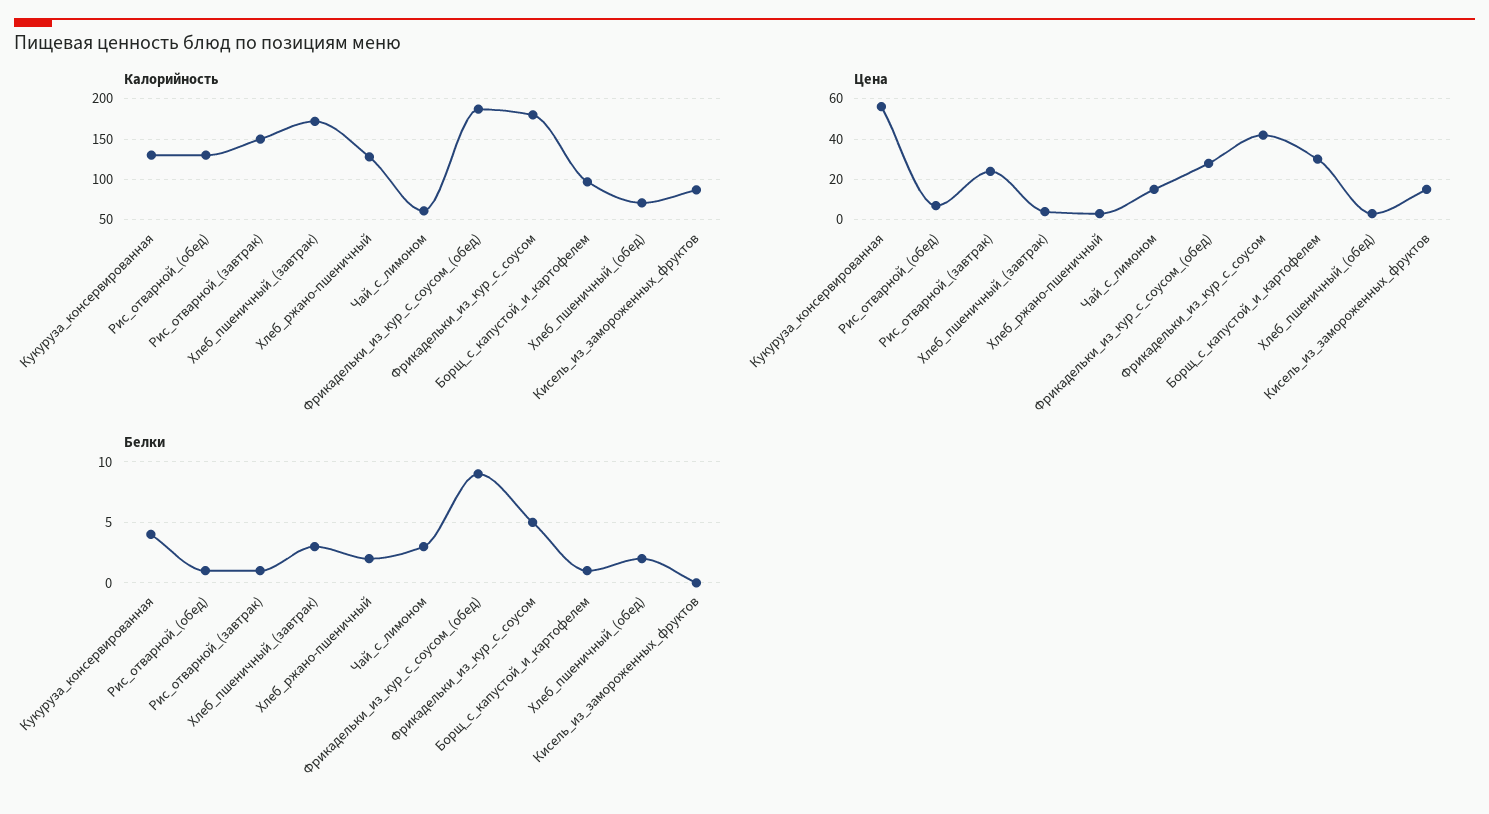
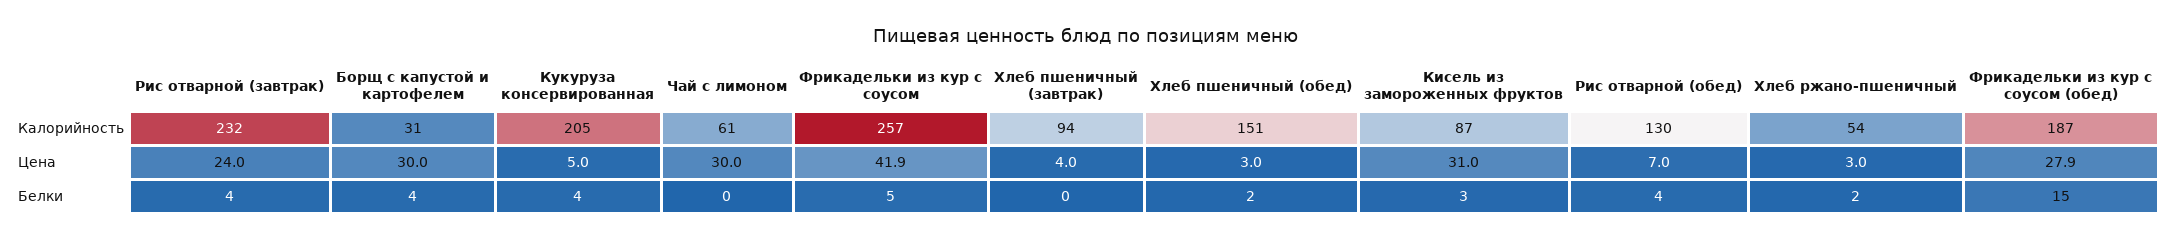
  {
    "Калорийность": {
-     "Кукуруза_консервированная": 130,
+     "Кукуруза_консервированная": 205,
      "Рис_отварной_(обед)": 130,
-     "Рис_отварной_(завтрак)": 150,
+     "Рис_отварной_(завтрак)": 232,
-     "Хлеб_пшеничный_(завтрак)": 170,
+     "Хлеб_пшеничный_(завтрак)": 94,
-     "Хлеб_ржано-пшеничный": 130,
+     "Хлеб_ржано-пшеничный": 54,
      "Чай_с_лимоном": 61,
      "Фрикадельки_из_кур_с_соусом_(обед)": 187,
-     "Фрикадельки_из_кур_с_соусом": 180,
+     "Фрикадельки_из_кур_с_соусом": 257,
-     "Борщ_с_капустой_и_картофелем": 100,
+     "Борщ_с_капустой_и_картофелем": 31,
-     "Хлеб_пшеничный_(обед)": 70,
+     "Хлеб_пшеничный_(обед)": 151,
      "Кисель_из_замороженных_фруктов": 87
    },
    "Цена": {
-     "Кукуруза_консервированная": 55,
+     "Кукуруза_консервированная": 5,
      "Рис_отварной_(обед)": 7,
      "Рис_отварной_(завтрак)": 24,
      "Хлеб_пшеничный_(завтрак)": 4,
      "Хлеб_ржано-пшеничный": 3,
-     "Чай_с_лимоном": 15,
+     "Чай_с_лимоном": 30,
      "Фрикадельки_из_кур_с_соусом_(обед)": 27.9,
      "Фрикадельки_из_кур_с_соусом": 41.9,
      "Борщ_с_капустой_и_картофелем": 30,
      "Хлеб_пшеничный_(обед)": 3,
-     "Кисель_из_замороженных_фруктов": 15
+     "Кисель_из_замороженных_фруктов": 31
    },
    "Белки": {
      "Кукуруза_консервированная": 4,
-     "Рис_отварной_(обед)": 1,
+     "Рис_отварной_(обед)": 4,
-     "Рис_отварной_(завтрак)": 1,
+     "Рис_отварной_(завтрак)": 4,
-     "Хлеб_пшеничный_(завтрак)": 3,
+     "Хлеб_пшеничный_(завтрак)": 0,
      "Хлеб_ржано-пшеничный": 2,
-     "Чай_с_лимоном": 3,
+     "Чай_с_лимоном": 0,
-     "Фрикадельки_из_кур_с_соусом_(обед)": 9,
+     "Фрикадельки_из_кур_с_соусом_(обед)": 15,
      "Фрикадельки_из_кур_с_соусом": 5,
-     "Борщ_с_капустой_и_картофелем": 1,
+     "Борщ_с_капустой_и_картофелем": 4,
      "Хлеб_пшеничный_(обед)": 2,
-     "Кисель_из_замороженных_фруктов": 0
+     "Кисель_из_замороженных_фруктов": 3
    }
  }

